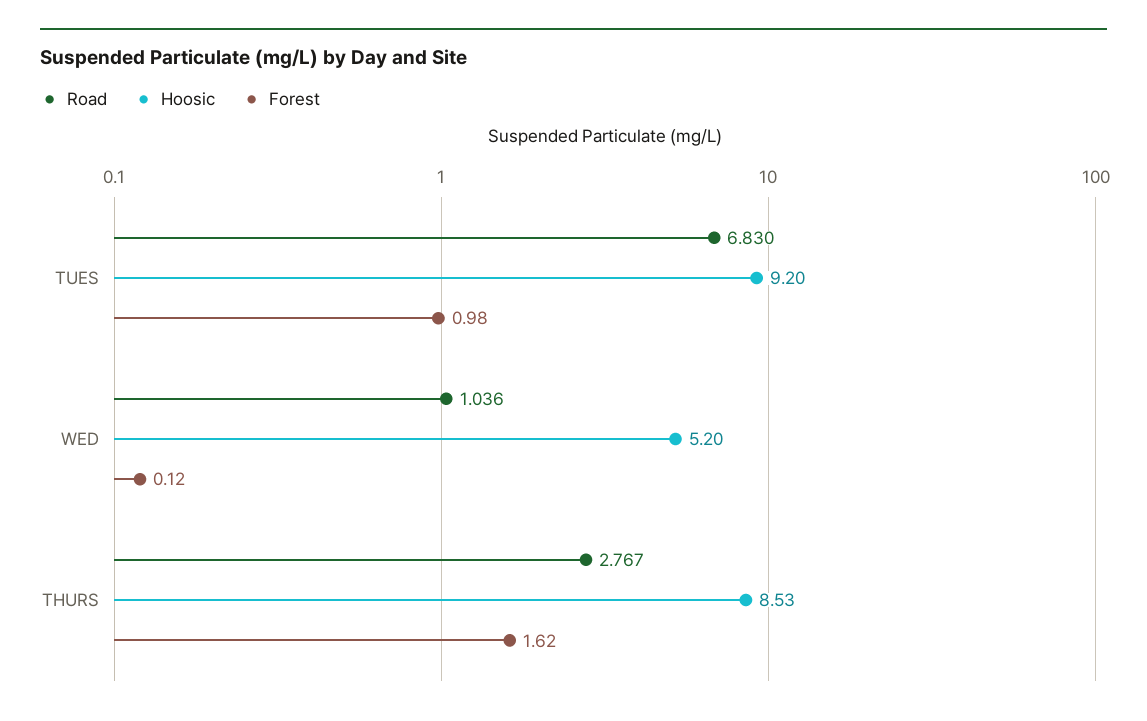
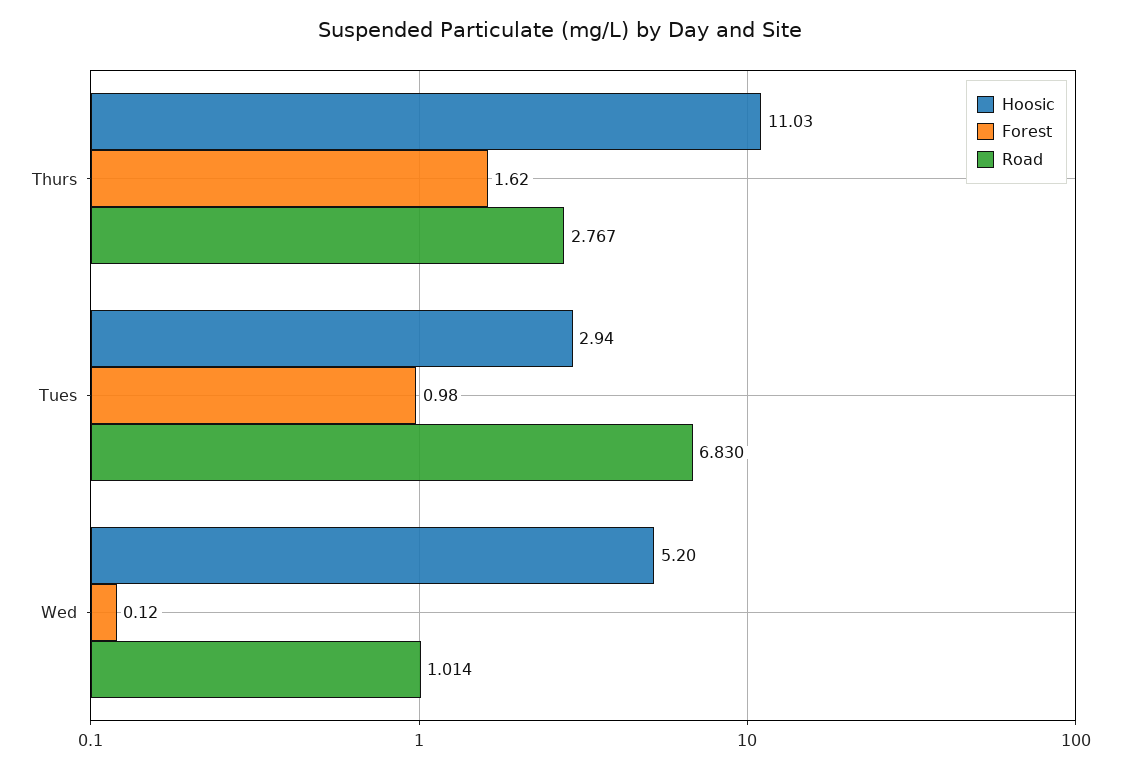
  {
    "Road": {
      "TUES": 6.83,
-     "WED": 1.036,
+     "WED": 1.014,
      "THURS": 2.767
    },
    "Hoosic": {
-     "TUES": 9.2,
+     "TUES": 2.94,
      "WED": 5.2,
-     "THURS": 8.53
+     "THURS": 11.03
    },
    "Forest": {
      "TUES": 0.98,
      "WED": 0.12,
      "THURS": 1.62
    }
  }

